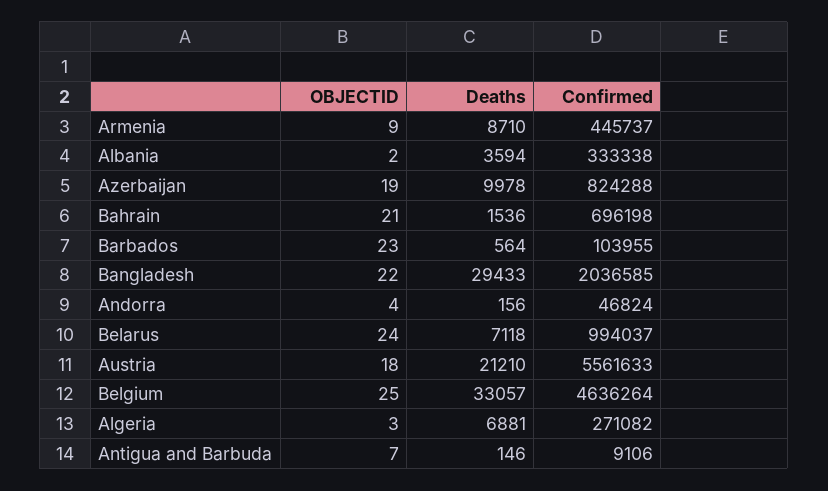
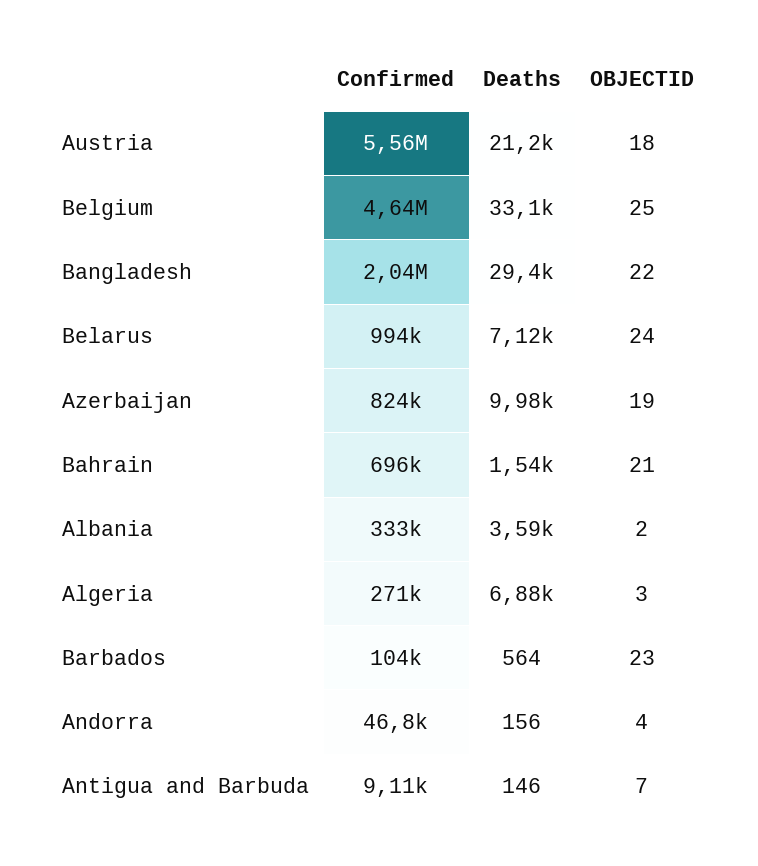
  {
    "OBJECTID": {
-     "Armenia": 9,
      "Albania": 2,
      "Azerbaijan": 19,
      "Bahrain": 21,
      "Barbados": 23,
      "Bangladesh": 22,
      "Andorra": 4,
      "Belarus": 24,
      "Austria": 18,
      "Belgium": 25,
      "Algeria": 3,
      "Antigua and Barbuda": 7
    },
    "Deaths": {
-     "Armenia": 8710,
      "Albania": 3594,
      "Azerbaijan": 9978,
      "Bahrain": 1536,
      "Barbados": 564,
      "Bangladesh": 29433,
      "Andorra": 156,
      "Belarus": 7118,
      "Austria": 21210,
      "Belgium": 33057,
      "Algeria": 6881,
      "Antigua and Barbuda": 146
    },
    "Confirmed": {
-     "Armenia": 445737,
      "Albania": 333338,
      "Azerbaijan": 824288,
      "Bahrain": 696198,
      "Barbados": 103955,
      "Bangladesh": 2036585,
      "Andorra": 46824,
      "Belarus": 994037,
      "Austria": 5561633,
      "Belgium": 4636264,
      "Algeria": 271082,
      "Antigua and Barbuda": 9106
    }
  }

